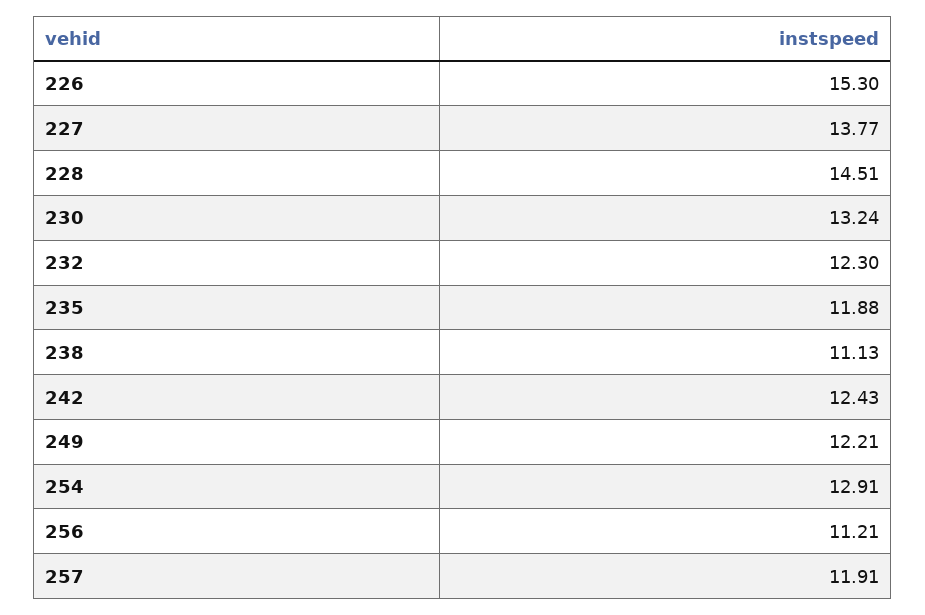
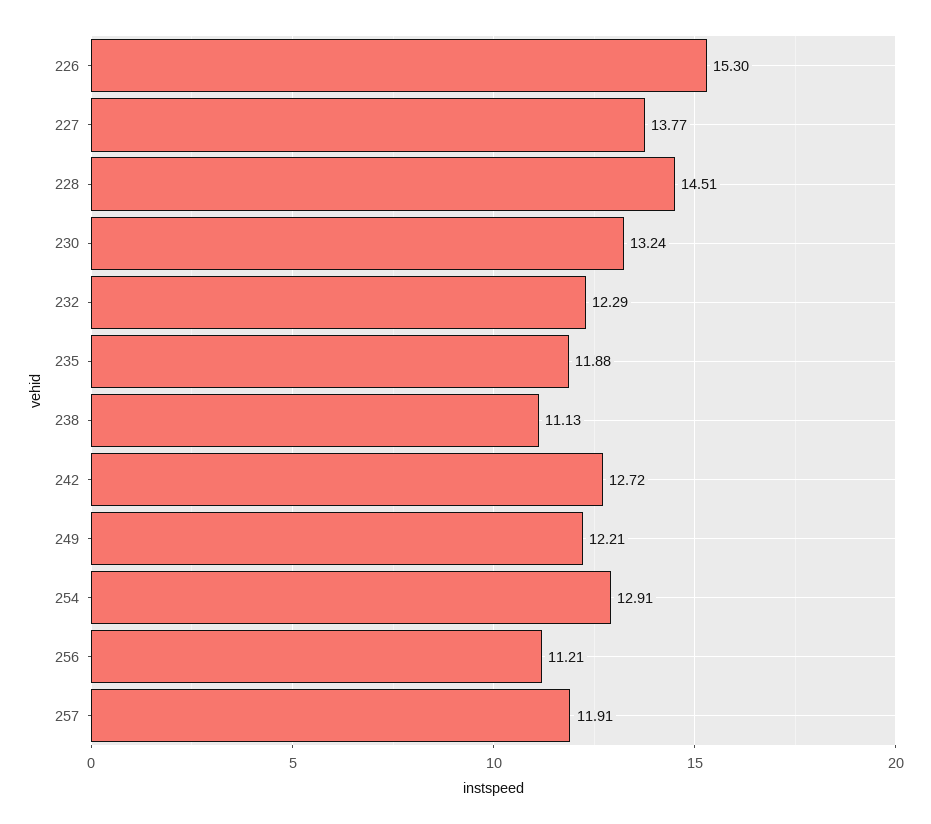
  {
    "226": 15.3,
    "227": 13.77,
    "228": 14.51,
    "230": 13.24,
-   "232": 12.3,
+   "232": 12.29,
    "235": 11.88,
    "238": 11.13,
-   "242": 12.43,
+   "242": 12.72,
    "249": 12.21,
    "254": 12.91,
    "256": 11.21,
    "257": 11.91
  }

